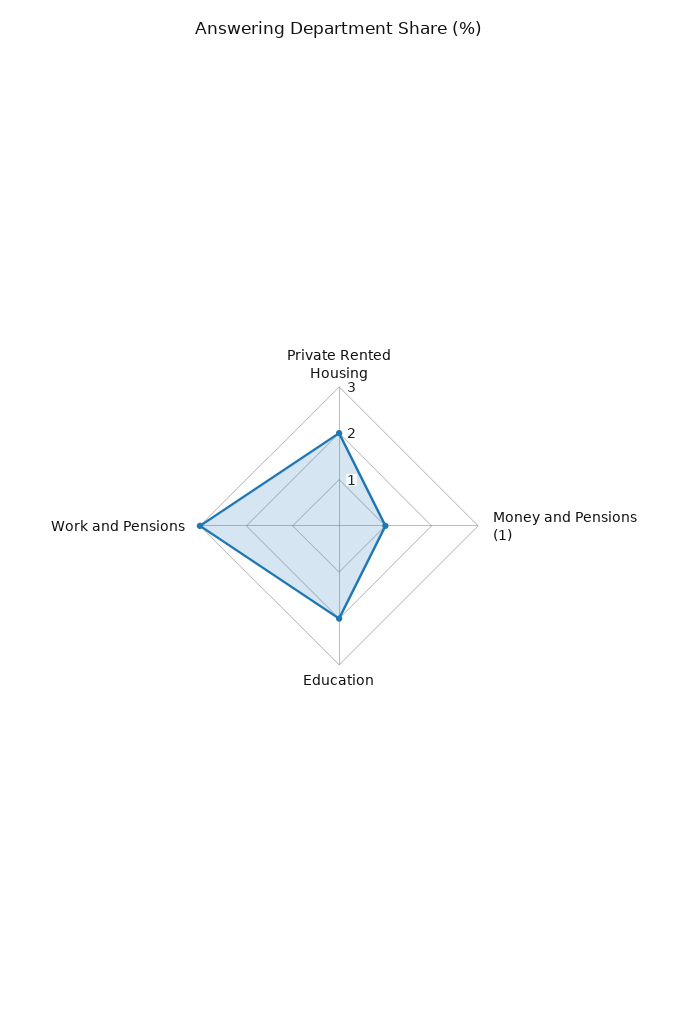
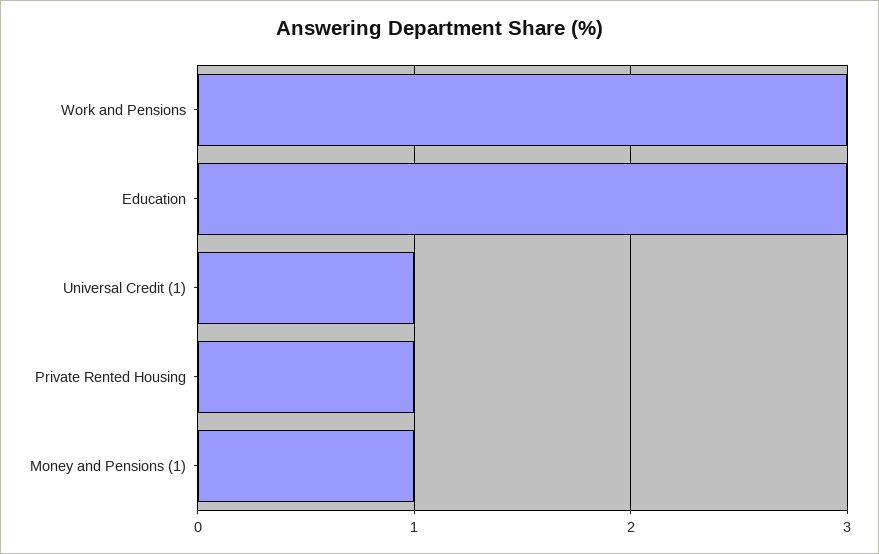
  {
-   "Private Rented Housing": 2,
+   "Private Rented Housing": 1,
    "Money and Pensions (1)": 1,
-   "Education": 2,
+   "Education": 3,
-   "Work and Pensions": 3
+   "Work and Pensions": 3,
+   "Universal Credit (1)": 1
  }

